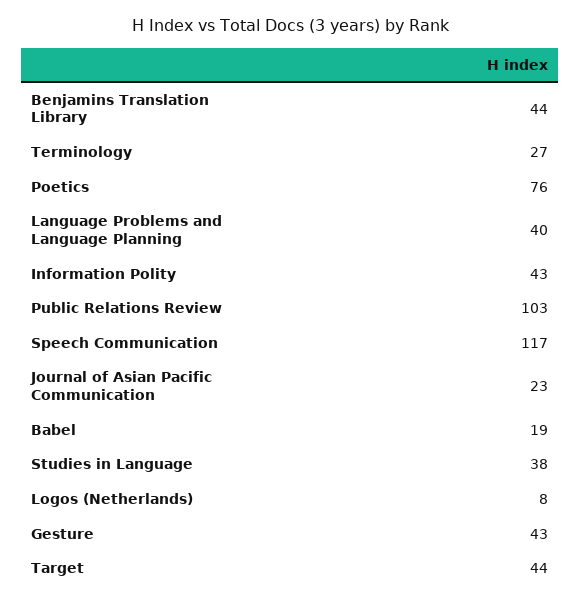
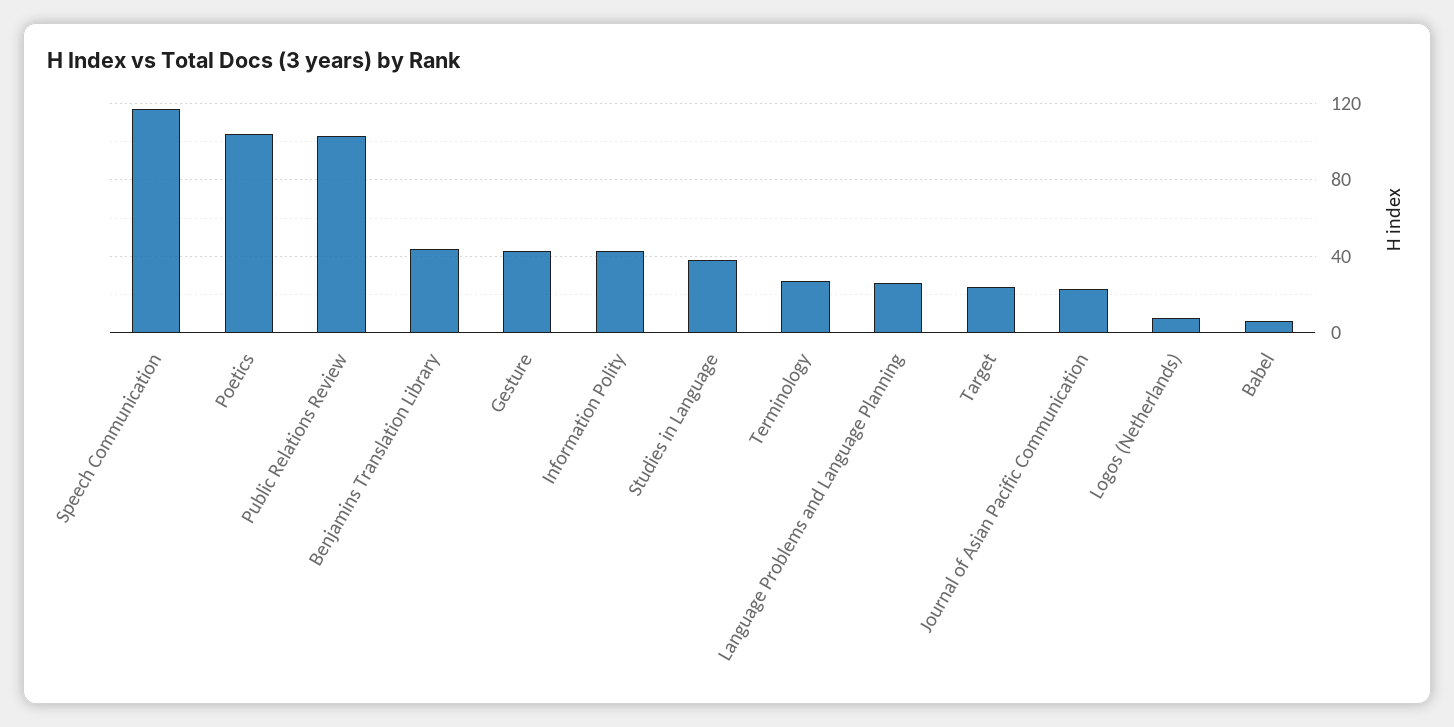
  {
    "Benjamins Translation Library": 44,
    "Terminology": 27,
-   "Poetics": 76,
+   "Poetics": 105,
-   "Language Problems and Language Planning": 40,
+   "Language Problems and Language Planning": 25,
    "Information Polity": 43,
    "Public Relations Review": 103,
    "Speech Communication": 117,
    "Journal of Asian Pacific Communication": 23,
-   "Babel": 19,
+   "Babel": 5,
    "Studies in Language": 38,
    "Logos (Netherlands)": 8,
    "Gesture": 43,
-   "Target": 44
+   "Target": 25
  }

